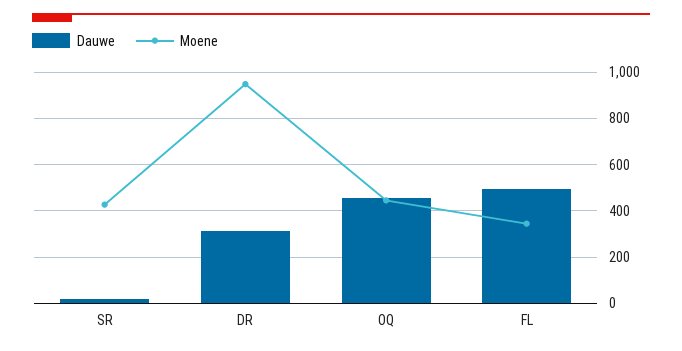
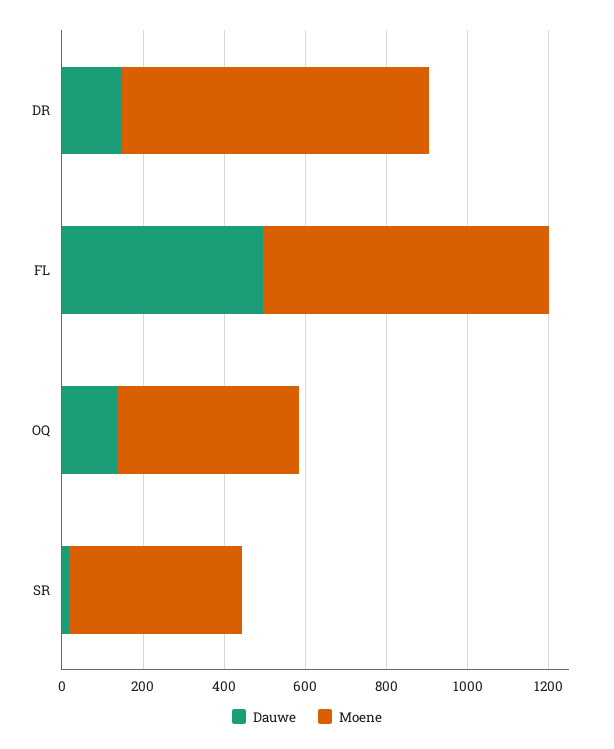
  {
    "Dauwe": {
      "SR": 0,
-     "DR": 300,
+     "DR": 150,
-     "OQ": 450,
+     "OQ": 150,
      "FL": 500
    },
    "Moene": {
      "SR": 450,
-     "DR": 950,
+     "DR": 750,
      "OQ": 450,
-     "FL": 350
+     "FL": 700
    }
  }

